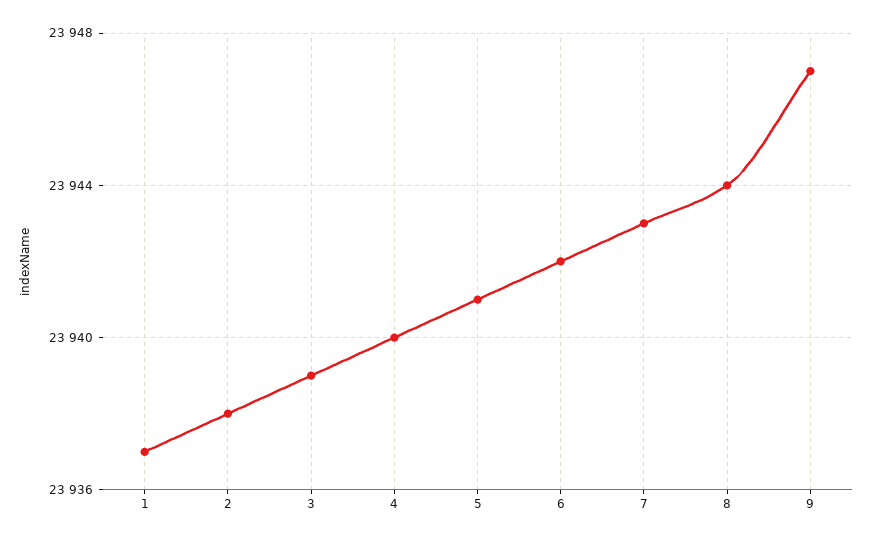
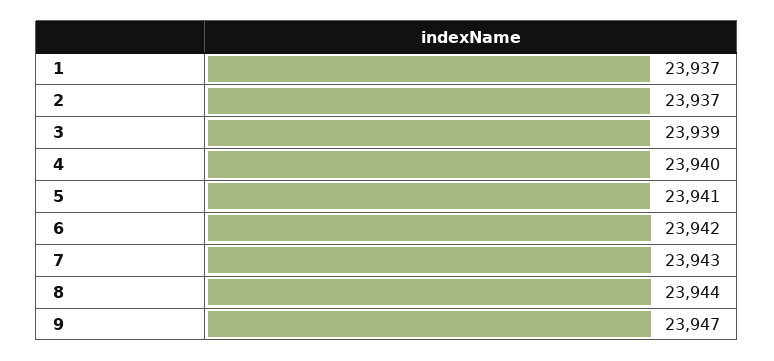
  {
    "1": 23937,
-   "2": 23938,
+   "2": 23937,
    "3": 23939,
    "4": 23940,
    "5": 23941,
    "6": 23942,
    "7": 23943,
    "8": 23944,
    "9": 23947
  }

